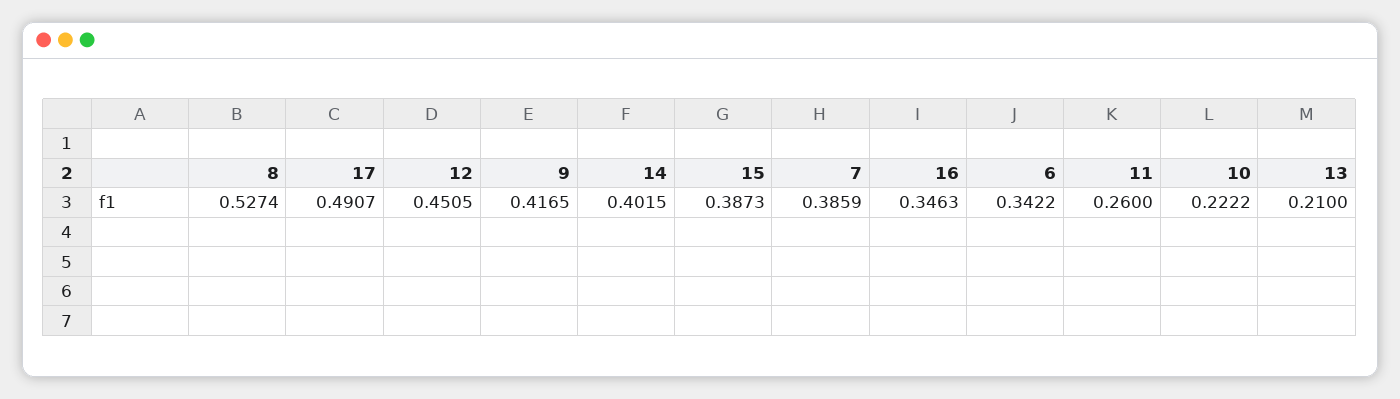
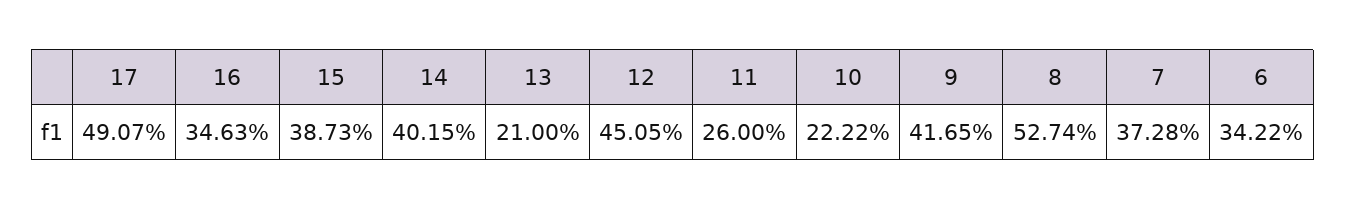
  {
    "8": 0.5274,
    "17": 0.4907,
    "12": 0.4505,
    "9": 0.4165,
    "14": 0.4015,
    "15": 0.3873,
-   "7": 0.3859,
+   "7": 0.3728,
    "16": 0.3463,
    "6": 0.3422,
    "11": 0.26,
    "10": 0.2222,
    "13": 0.21
  }

